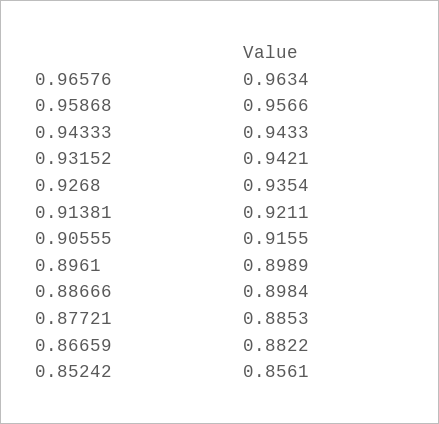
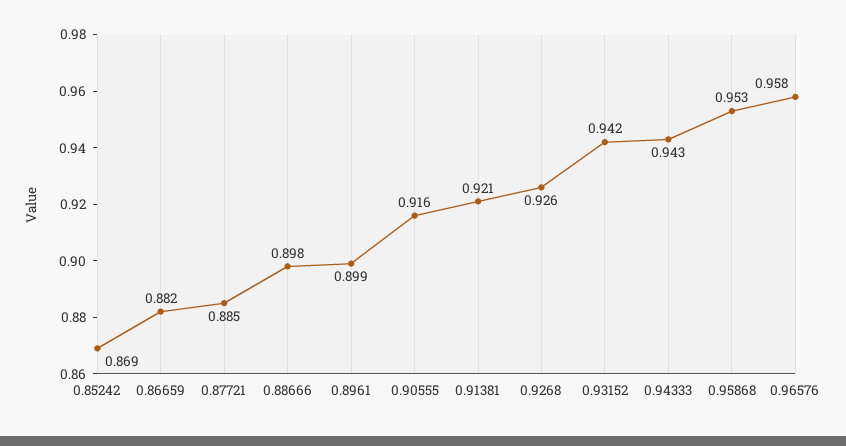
  {
-   "0.96576": 0.9634,
+   "0.96576": 0.958,
-   "0.95868": 0.9566,
+   "0.95868": 0.953,
    "0.94333": 0.9433,
    "0.93152": 0.9421,
-   "0.9268": 0.9354,
+   "0.9268": 0.926,
    "0.91381": 0.9211,
    "0.90555": 0.9155,
    "0.8961": 0.8989,
    "0.88666": 0.8984,
    "0.87721": 0.8853,
    "0.86659": 0.8822,
-   "0.85242": 0.8561
+   "0.85242": 0.869
  }

